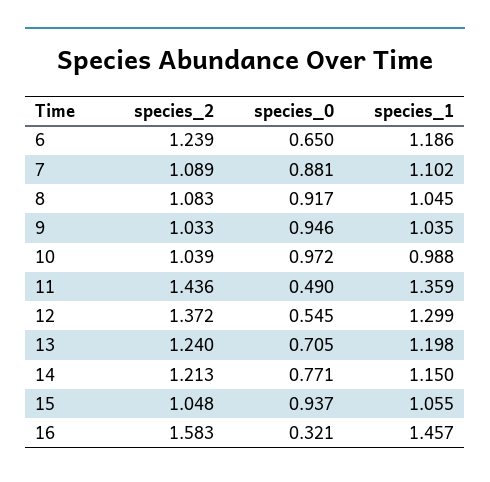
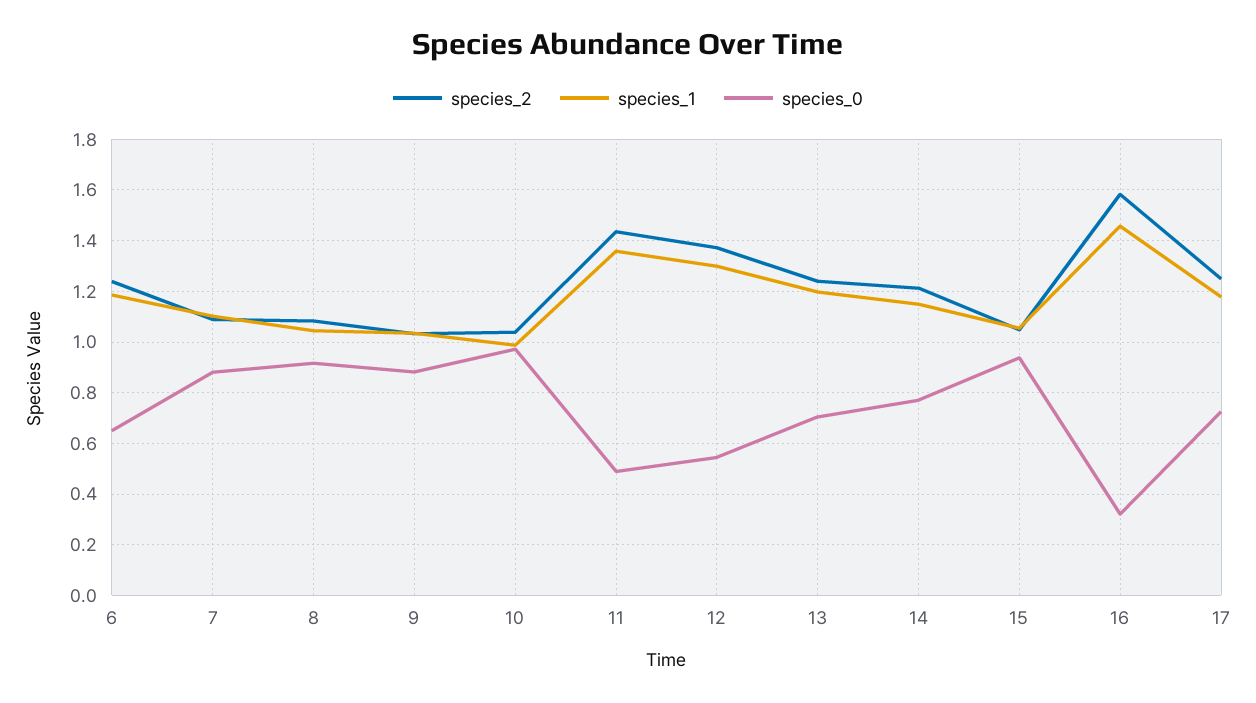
  {
    "species_2": {
      "6": 1.239,
      "7": 1.089,
      "8": 1.083,
      "9": 1.033,
      "10": 1.039,
      "11": 1.436,
      "12": 1.372,
      "13": 1.24,
      "14": 1.213,
      "15": 1.048,
-     "16": 1.583
+     "16": 1.583,
+     "17": 1.25
    },
    "species_0": {
      "6": 0.65,
      "7": 0.881,
      "8": 0.917,
-     "9": 0.946,
+     "9": 0.875,
      "10": 0.972,
      "11": 0.49,
      "12": 0.545,
      "13": 0.705,
      "14": 0.771,
      "15": 0.937,
-     "16": 0.321
+     "16": 0.321,
+     "17": 0.725
    },
    "species_1": {
      "6": 1.186,
      "7": 1.102,
      "8": 1.045,
      "9": 1.035,
      "10": 0.988,
      "11": 1.359,
      "12": 1.299,
      "13": 1.198,
      "14": 1.15,
      "15": 1.055,
-     "16": 1.457
+     "16": 1.457,
+     "17": 1.175
    }
  }

